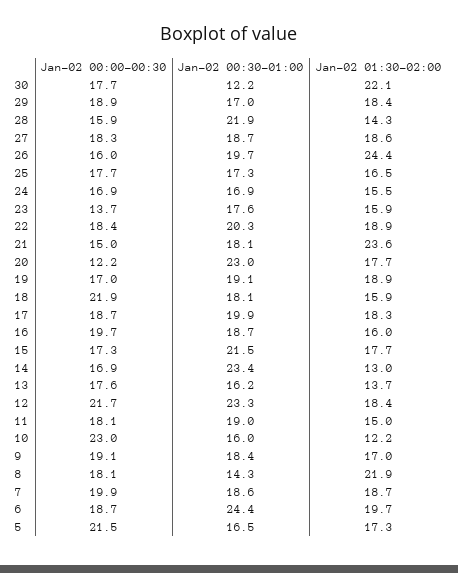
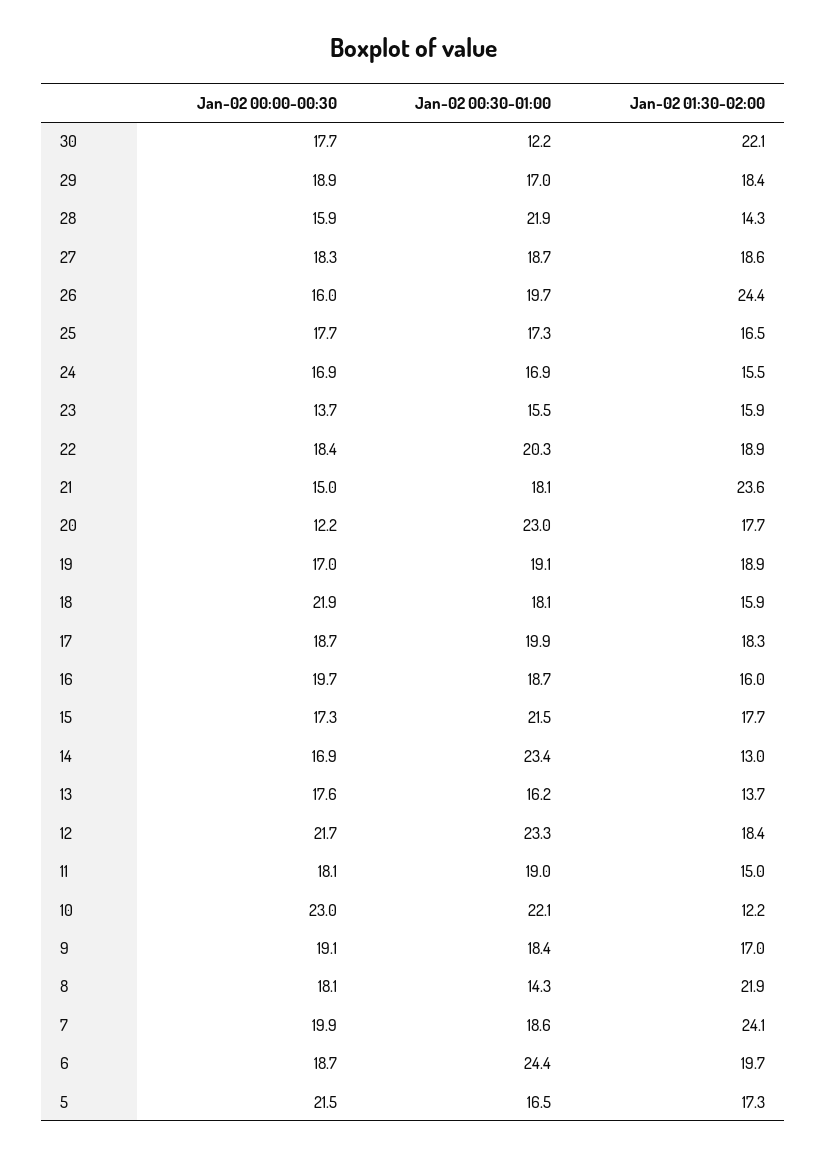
  {
    "Jan-02 00:00-00:30": {
      "30": 17.7,
      "29": 18.9,
      "28": 15.9,
      "27": 18.3,
      "26": 16,
      "25": 17.7,
      "24": 16.9,
      "23": 13.7,
      "22": 18.4,
      "21": 15,
      "20": 12.2,
      "19": 17,
      "18": 21.9,
      "17": 18.7,
      "16": 19.7,
      "15": 17.3,
      "14": 16.9,
      "13": 17.6,
      "12": 21.7,
      "11": 18.1,
      "10": 23,
      "9": 19.1,
      "8": 18.1,
      "7": 19.9,
      "6": 18.7,
      "5": 21.5
    },
    "Jan-02 00:30-01:00": {
      "30": 12.2,
      "29": 17,
      "28": 21.9,
      "27": 18.7,
      "26": 19.7,
      "25": 17.3,
      "24": 16.9,
-     "23": 17.6,
+     "23": 15.5,
      "22": 20.3,
      "21": 18.1,
      "20": 23,
      "19": 19.1,
      "18": 18.1,
      "17": 19.9,
      "16": 18.7,
      "15": 21.5,
      "14": 23.4,
      "13": 16.2,
      "12": 23.3,
      "11": 19,
-     "10": 16,
+     "10": 22.1,
      "9": 18.4,
      "8": 14.3,
      "7": 18.6,
      "6": 24.4,
      "5": 16.5
    },
    "Jan-02 01:30-02:00": {
      "30": 22.1,
      "29": 18.4,
      "28": 14.3,
      "27": 18.6,
      "26": 24.4,
      "25": 16.5,
      "24": 15.5,
      "23": 15.9,
      "22": 18.9,
      "21": 23.6,
      "20": 17.7,
      "19": 18.9,
      "18": 15.9,
      "17": 18.3,
      "16": 16,
      "15": 17.7,
      "14": 13,
      "13": 13.7,
      "12": 18.4,
      "11": 15,
      "10": 12.2,
      "9": 17,
      "8": 21.9,
-     "7": 18.7,
+     "7": 24.1,
      "6": 19.7,
      "5": 17.3
    }
  }

